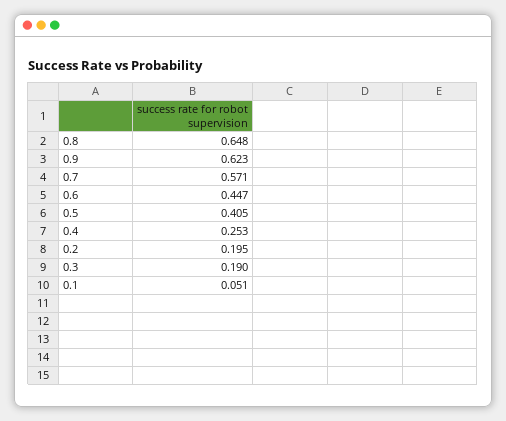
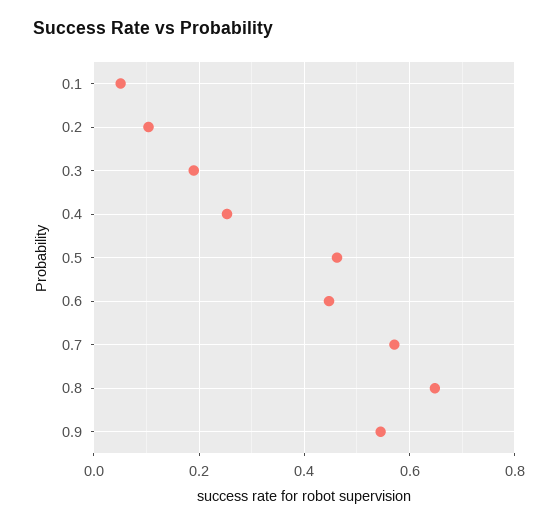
  {
    "0.8": 0.648,
-   "0.9": 0.623,
+   "0.9": 0.54,
    "0.7": 0.571,
    "0.6": 0.447,
-   "0.5": 0.405,
+   "0.5": 0.46,
    "0.4": 0.253,
-   "0.2": 0.195,
+   "0.2": 0.1,
    "0.3": 0.19,
    "0.1": 0.051
  }

